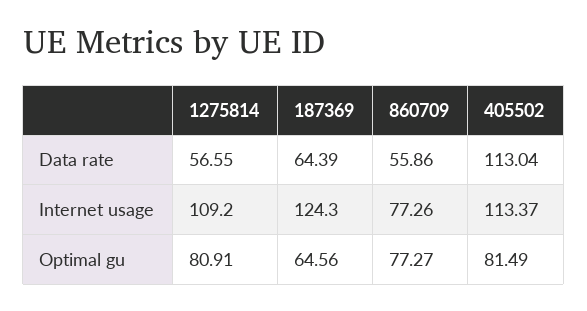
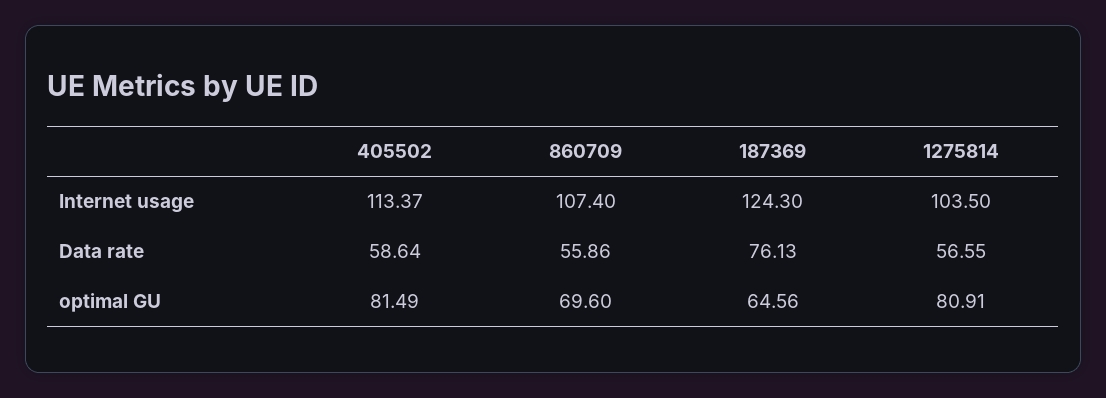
  {
    "1275814": {
      "Data rate": 56.55,
-     "Internet usage": 109.2,
+     "Internet usage": 103.5,
      "Optimal gu": 80.91
    },
    "187369": {
-     "Data rate": 64.39,
+     "Data rate": 76.13,
      "Internet usage": 124.3,
      "Optimal gu": 64.56
    },
    "860709": {
      "Data rate": 55.86,
-     "Internet usage": 77.26,
+     "Internet usage": 107.4,
-     "Optimal gu": 77.27
+     "Optimal gu": 69.6
    },
    "405502": {
-     "Data rate": 113.04,
+     "Data rate": 58.64,
      "Internet usage": 113.37,
      "Optimal gu": 81.49
    }
  }

